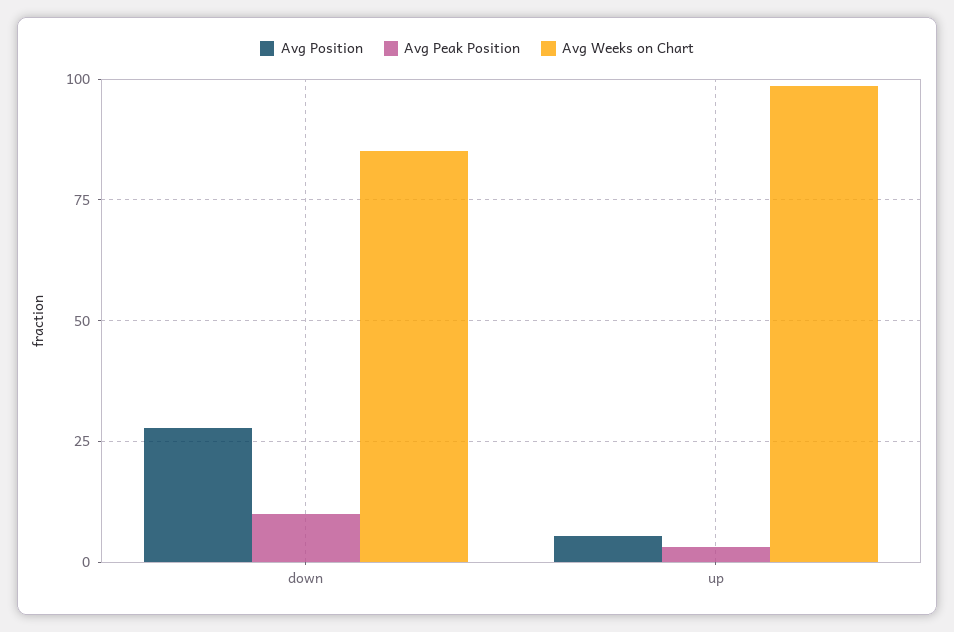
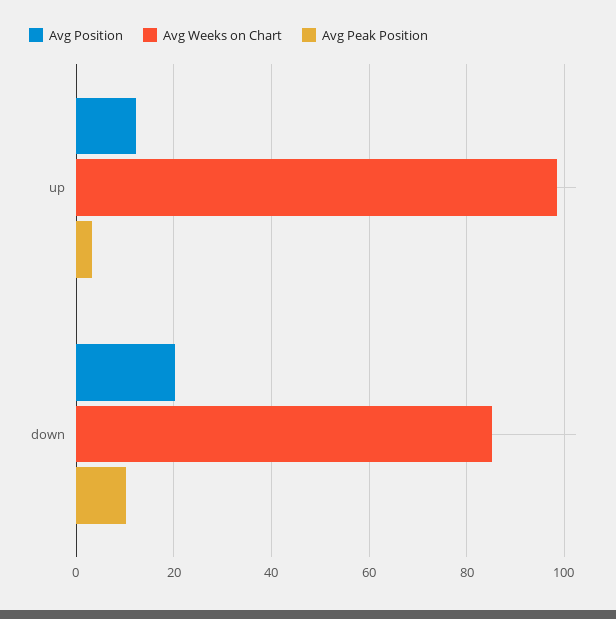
  {
    "Avg Position": {
-     "down": 27.5,
+     "down": 20,
-     "up": 5
+     "up": 12
    },
    "Avg Peak Position": {
      "down": 10,
      "up": 4
    },
    "Avg Weeks on Chart": {
      "down": 86,
      "up": 98
    }
  }

